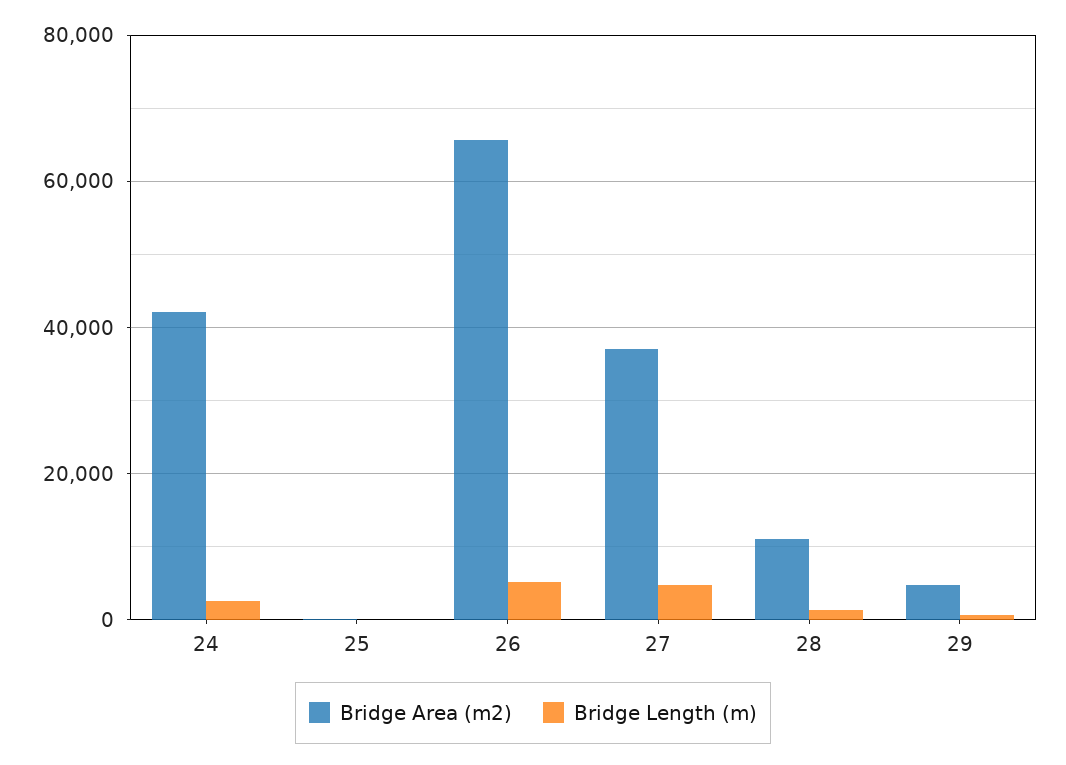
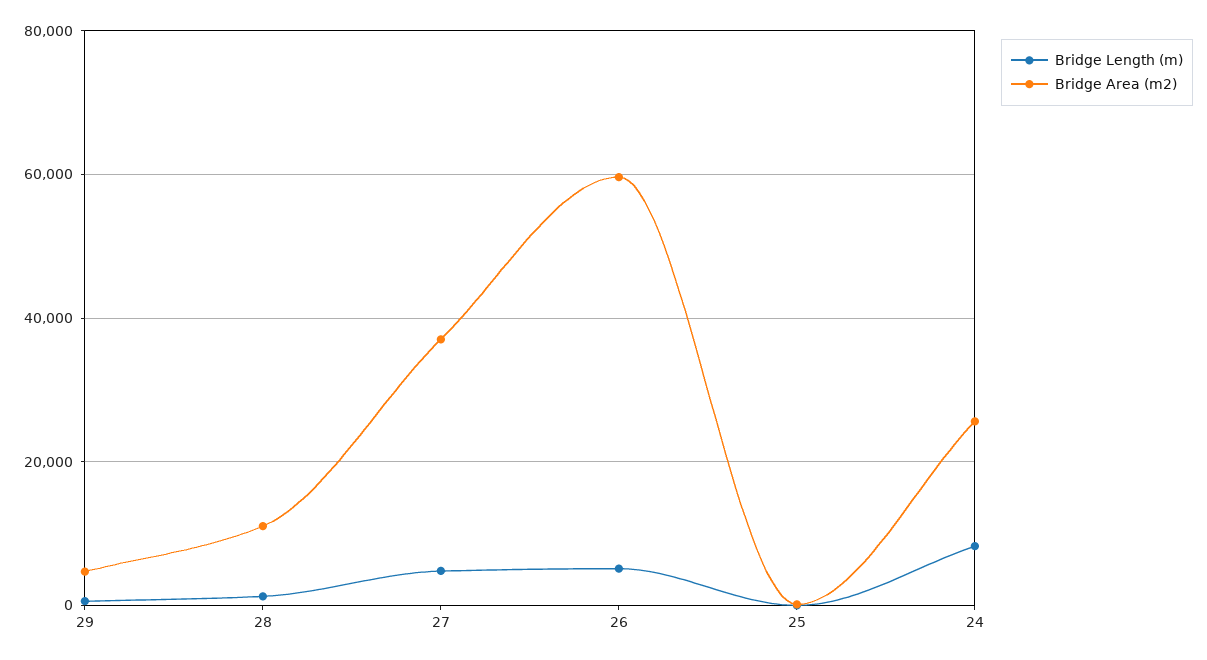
  {
    "Bridge Area (m2)": {
-     "24": 42000,
+     "24": 26000,
      "25": 0,
-     "26": 66000,
+     "26": 60000,
      "27": 38000,
      "28": 12000,
      "29": 4000
    },
    "Bridge Length (m)": {
-     "24": 2000,
+     "24": 8000,
      "25": 0,
      "26": 6000,
      "27": 4000,
      "28": 2000,
      "29": 0
    }
  }

